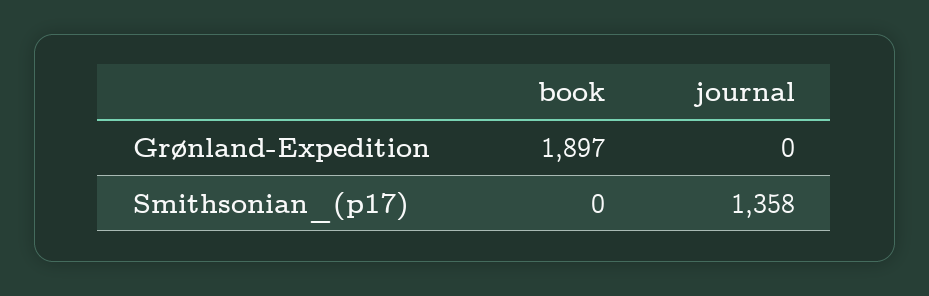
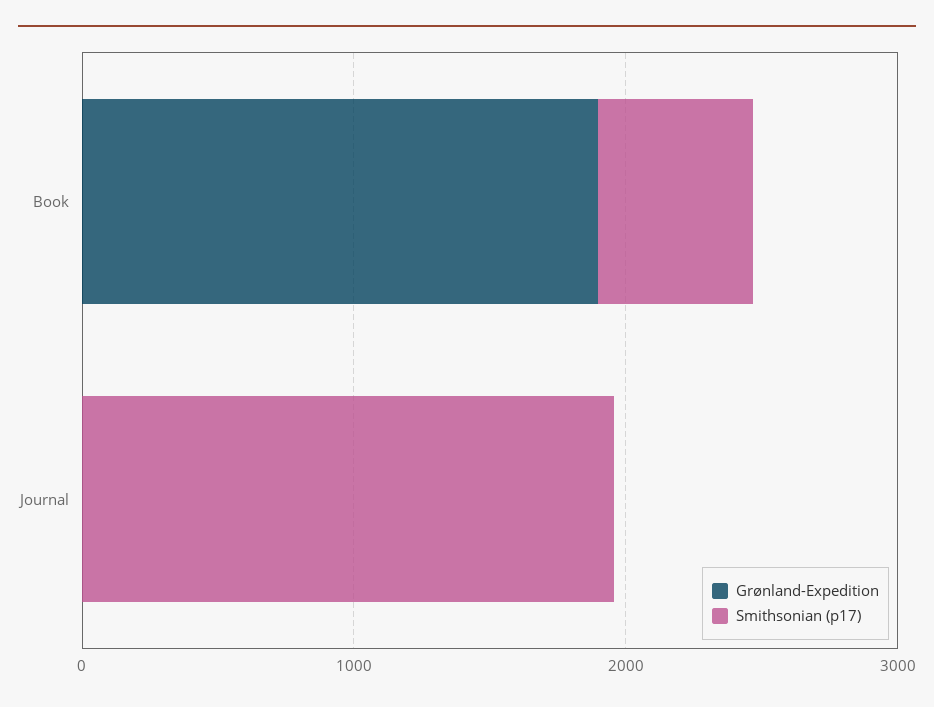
  {
    "Grønland-Expedition": {
      "book": 1897,
      "journal": 0
    },
    "Smithsonian_(p17)": {
-     "book": 0,
+     "book": 600,
-     "journal": 1358
+     "journal": 2000
    }
  }

